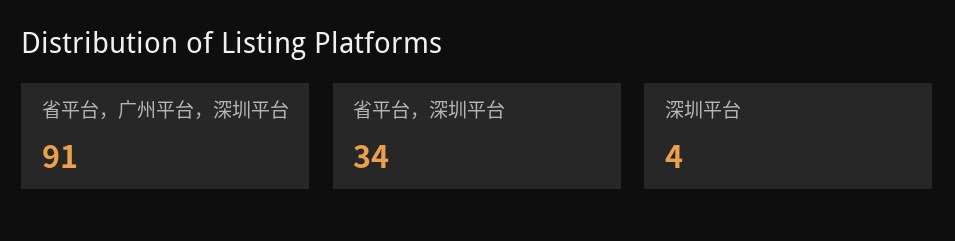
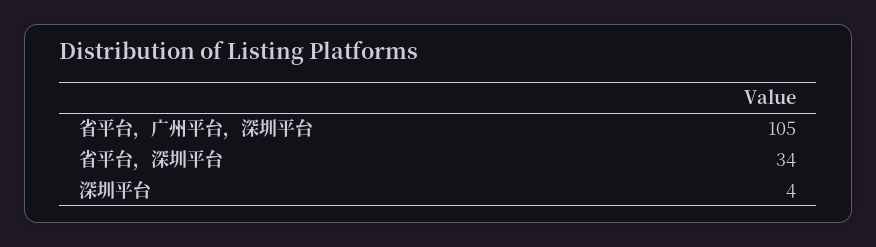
  {
-   "省平台，广州平台，深圳平台": 91,
+   "省平台，广州平台，深圳平台": 105,
    "省平台，深圳平台": 34,
    "深圳平台": 4
  }

